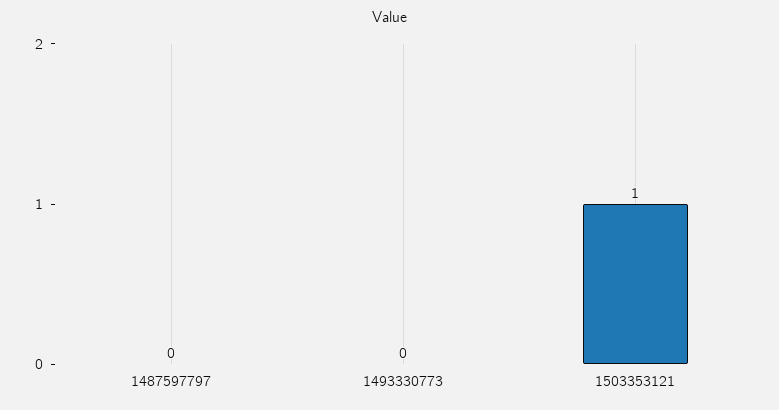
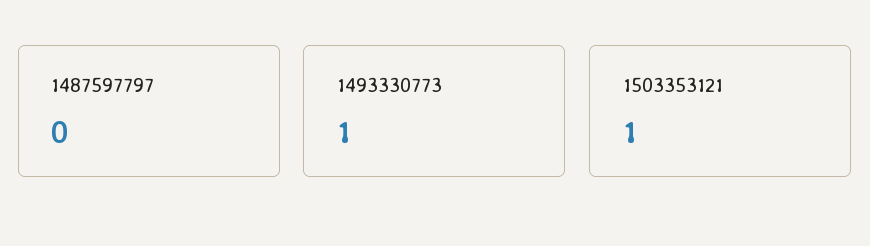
  {
    "1487597797": 0,
-   "1493330773": 0,
+   "1493330773": 1,
    "1503353121": 1
  }

